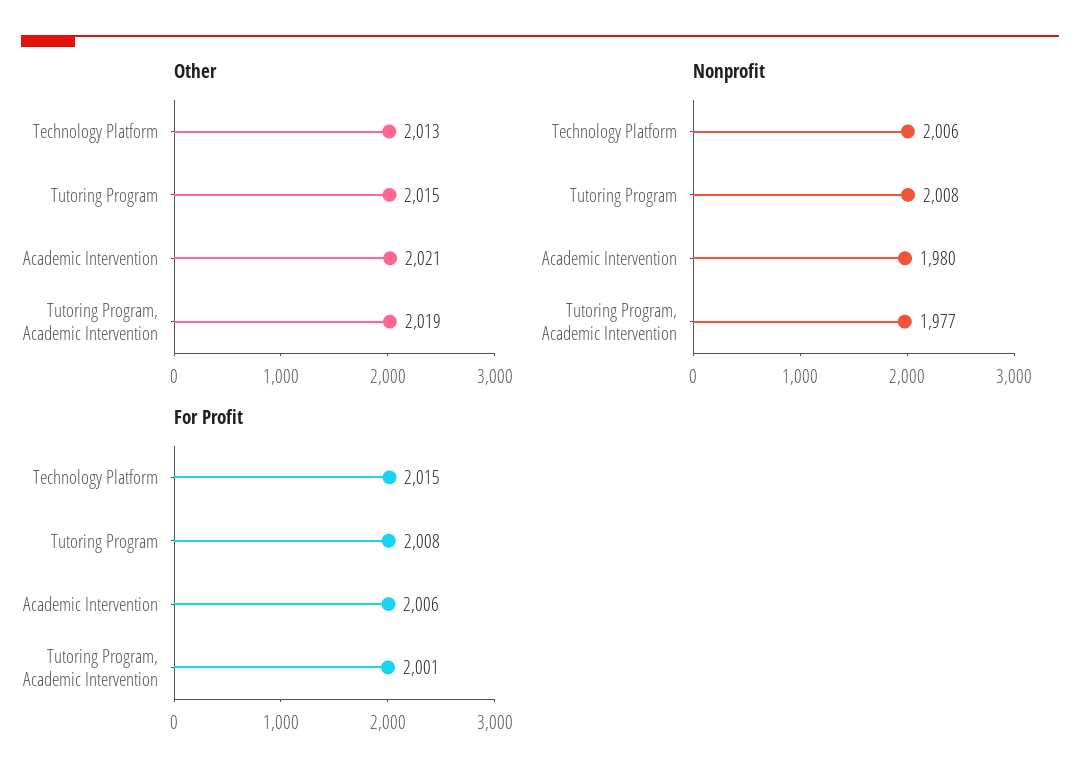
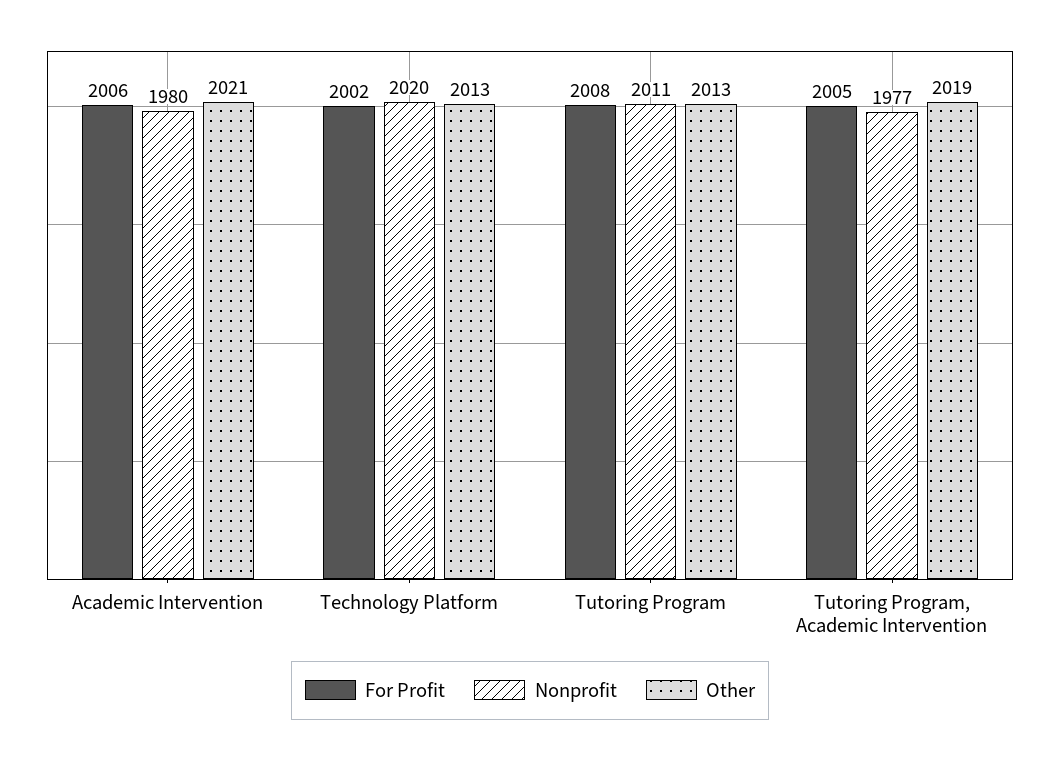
  {
    "Other": {
      "Technology Platform": 2013,
-     "Tutoring Program": 2015,
+     "Tutoring Program": 2013,
      "Academic Intervention": 2021,
      "Tutoring Program, Academic Intervention": 2019
    },
    "Nonprofit": {
-     "Technology Platform": 2006,
+     "Technology Platform": 2020,
-     "Tutoring Program": 2008,
+     "Tutoring Program": 2011,
      "Academic Intervention": 1980,
      "Tutoring Program, Academic Intervention": 1977
    },
    "For Profit": {
-     "Technology Platform": 2015,
+     "Technology Platform": 2002,
      "Tutoring Program": 2008,
      "Academic Intervention": 2006,
-     "Tutoring Program, Academic Intervention": 2001
+     "Tutoring Program, Academic Intervention": 2005
    }
  }

